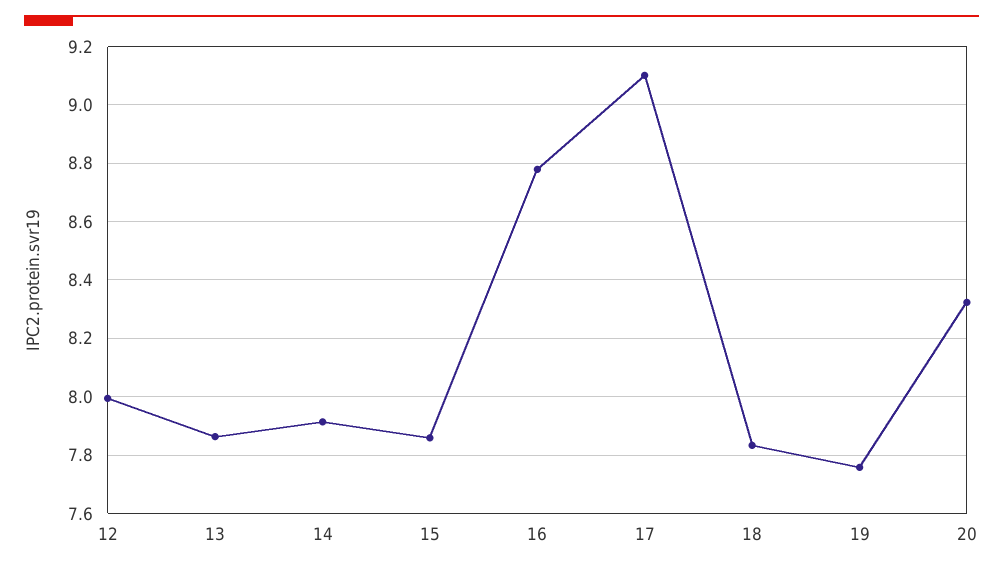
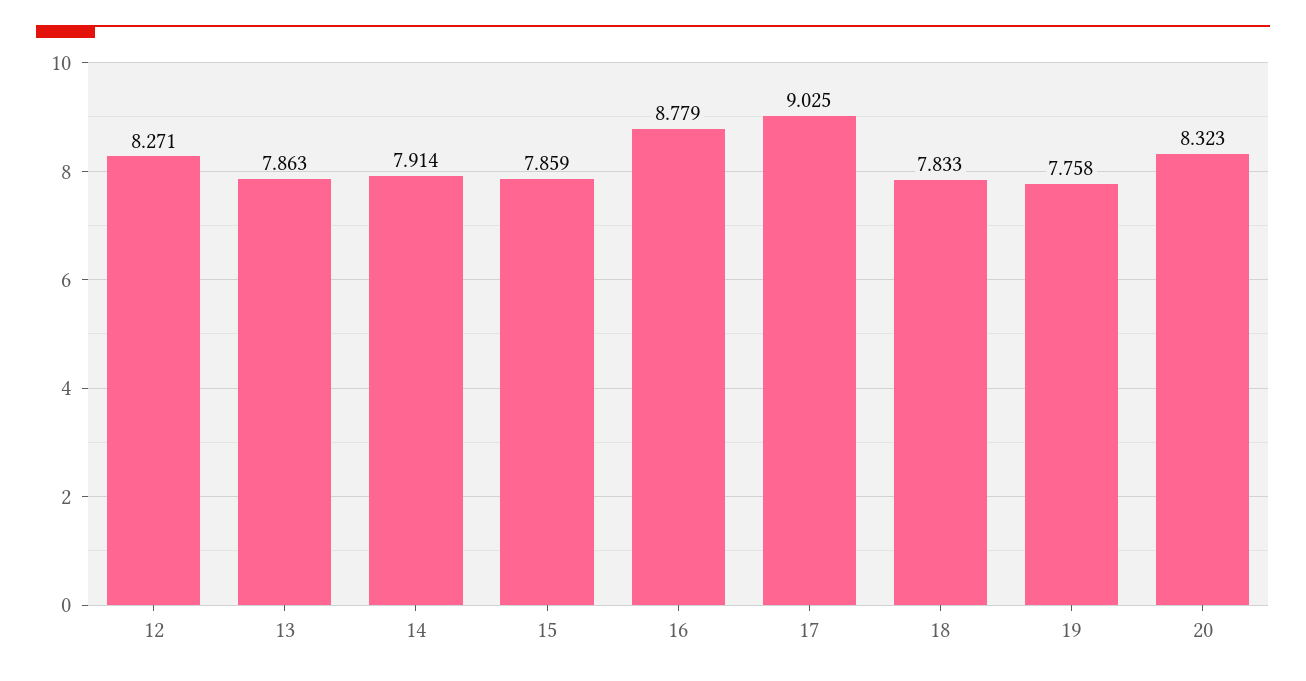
  {
-   "12": 8,
+   "12": 8.271,
    "13": 7.863,
    "14": 7.914,
    "15": 7.859,
    "16": 8.779,
-   "17": 9.1,
+   "17": 9.025,
    "18": 7.833,
    "19": 7.758,
    "20": 8.323
  }

